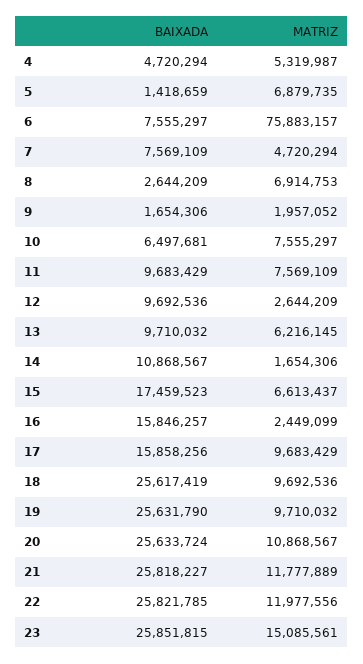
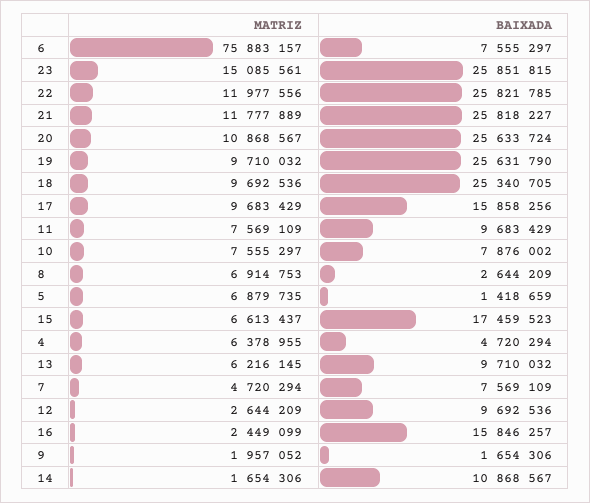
  {
    "BAIXADA": {
      "4": 4720294,
      "5": 1418659,
      "6": 7555297,
      "7": 7569109,
      "8": 2644209,
      "9": 1654306,
-     "10": 6497681,
+     "10": 7876002,
      "11": 9683429,
      "12": 9692536,
      "13": 9710032,
      "14": 10868567,
      "15": 17459523,
      "16": 15846257,
      "17": 15858256,
-     "18": 25617419,
+     "18": 25340705,
      "19": 25631790,
      "20": 25633724,
      "21": 25818227,
      "22": 25821785,
      "23": 25851815
    },
    "MATRIZ": {
-     "4": 5319987,
+     "4": 6378955,
      "5": 6879735,
      "6": 75883157,
      "7": 4720294,
      "8": 6914753,
      "9": 1957052,
      "10": 7555297,
      "11": 7569109,
      "12": 2644209,
      "13": 6216145,
      "14": 1654306,
      "15": 6613437,
      "16": 2449099,
      "17": 9683429,
      "18": 9692536,
      "19": 9710032,
      "20": 10868567,
      "21": 11777889,
      "22": 11977556,
      "23": 15085561
    }
  }

